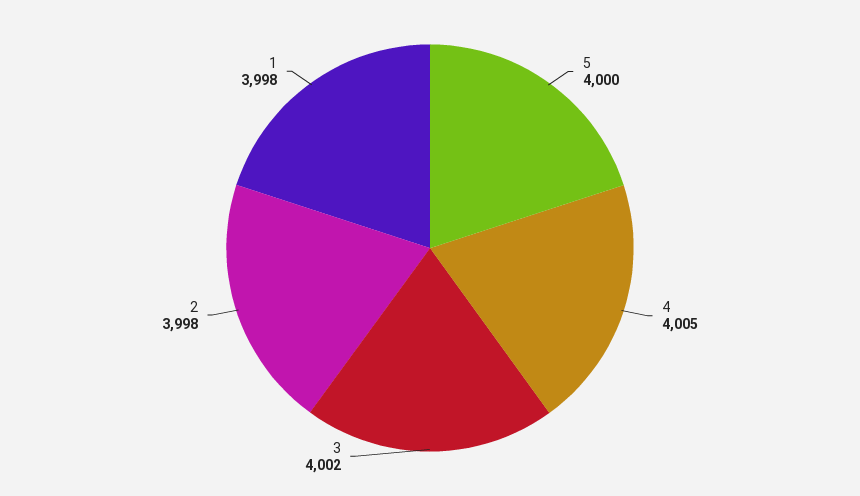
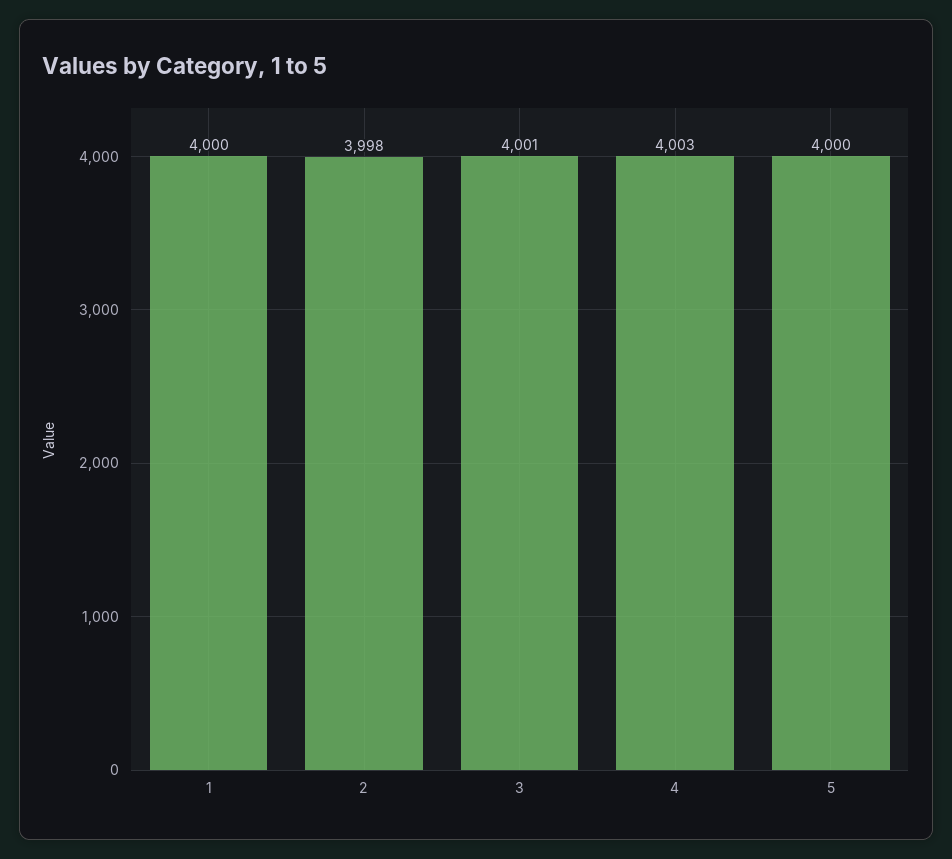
  {
    "5": 4000,
-   "4": 4005,
+   "4": 4003,
-   "3": 4002,
+   "3": 4001,
    "2": 3998,
-   "1": 3998
+   "1": 4000
  }

